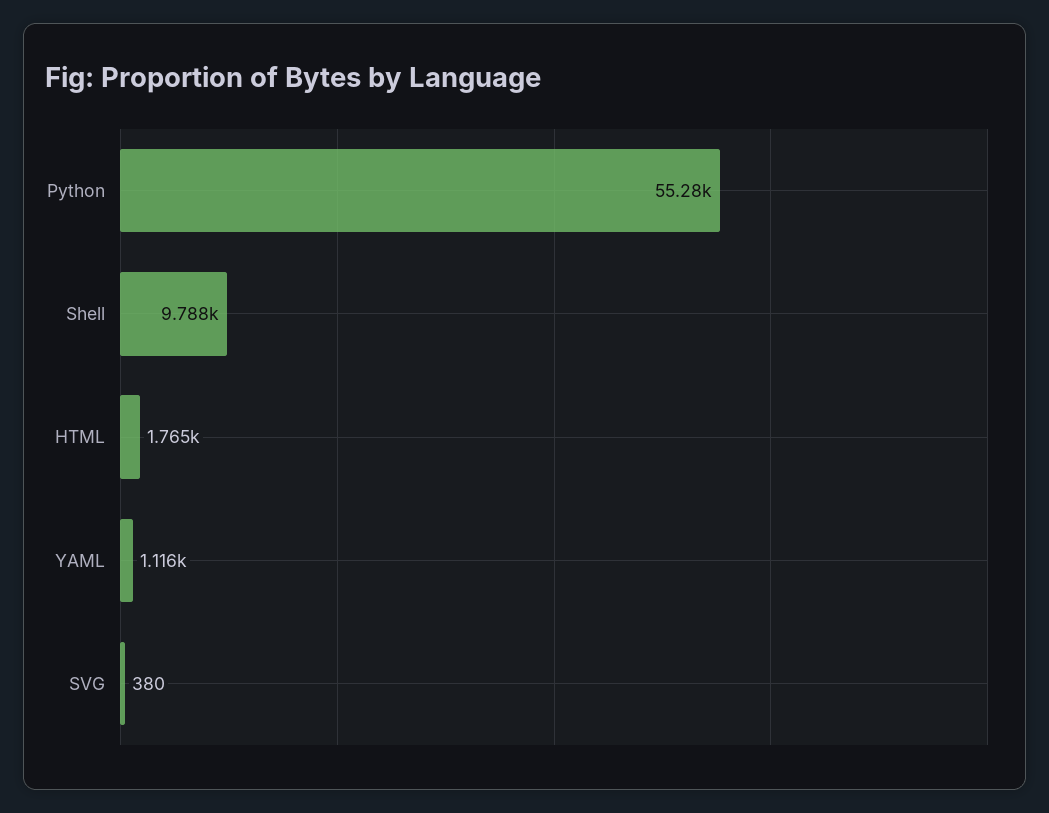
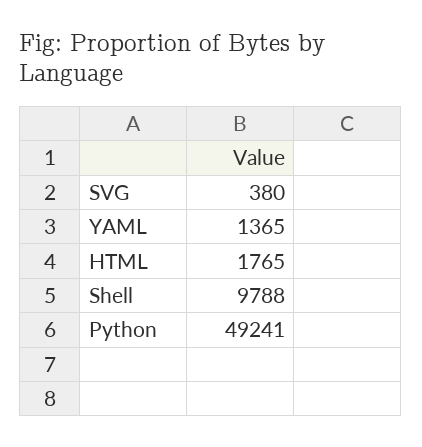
  {
-   "Python": 55280,
+   "Python": 49241,
    "Shell": 9788,
    "HTML": 1765,
-   "YAML": 1116,
+   "YAML": 1365,
    "SVG": 380
  }

